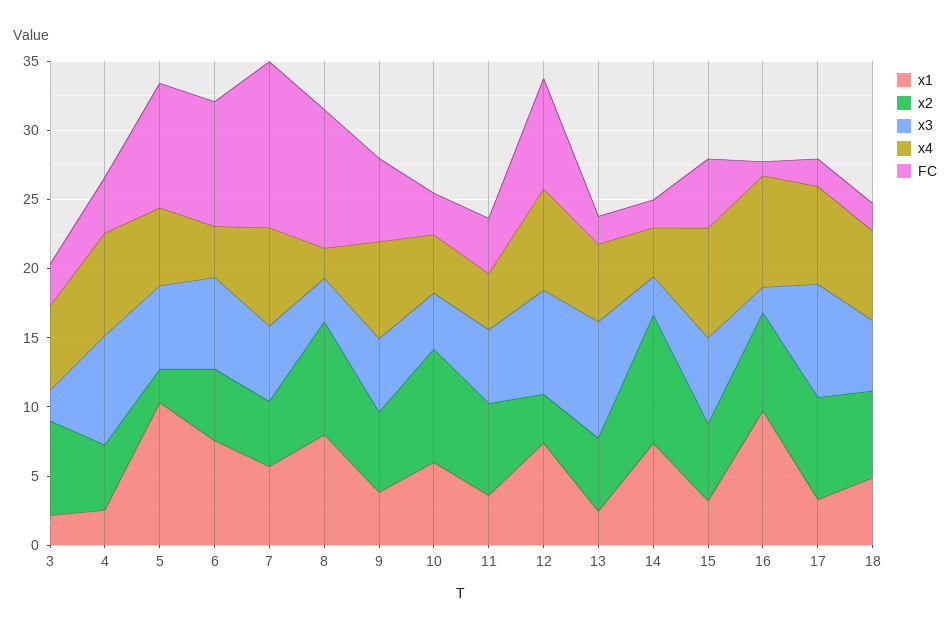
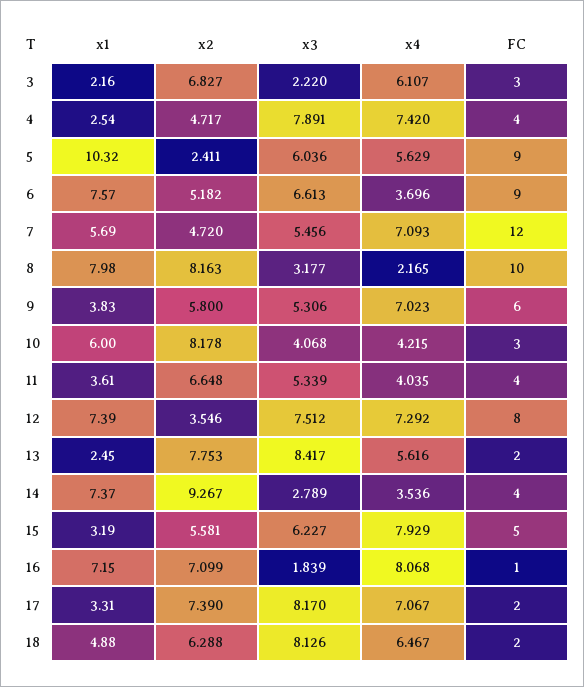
  {
    "x1": {
      "3": 2.16,
      "4": 2.54,
      "5": 10.32,
      "6": 7.57,
      "7": 5.69,
      "8": 7.98,
      "9": 3.83,
      "10": 6,
      "11": 3.61,
      "12": 7.39,
      "13": 2.45,
      "14": 7.37,
      "15": 3.19,
-     "16": 10,
+     "16": 7.15,
      "17": 3.31,
      "18": 4.88
    },
    "x2": {
      "3": 6.827,
      "4": 4.717,
      "5": 2.411,
      "6": 5.182,
      "7": 4.72,
      "8": 8.163,
      "9": 5.8,
      "10": 8.178,
      "11": 6.648,
      "12": 3.546,
-     "13": 5,
+     "13": 7.753,
      "14": 9.267,
      "15": 5.581,
      "16": 7.099,
      "17": 7.39,
      "18": 6.288
    },
    "x3": {
      "3": 2.22,
      "4": 7.891,
      "5": 6.036,
      "6": 6.613,
      "7": 5.456,
      "8": 3.177,
      "9": 5.306,
      "10": 4.068,
      "11": 5.339,
      "12": 7.512,
      "13": 8.417,
      "14": 2.789,
      "15": 6.227,
      "16": 1.839,
      "17": 8.17,
-     "18": 5
+     "18": 8.126
    },
    "x4": {
      "3": 6.107,
      "4": 7.42,
      "5": 5.629,
      "6": 3.696,
      "7": 7.093,
      "8": 2.165,
      "9": 7.023,
      "10": 4.215,
      "11": 4.035,
      "12": 7.292,
      "13": 5.616,
      "14": 3.536,
      "15": 7.929,
      "16": 8.068,
      "17": 7.067,
      "18": 6.467
    },
    "FC": {
      "3": 3,
      "4": 4,
      "5": 9,
      "6": 9,
      "7": 12,
      "8": 10,
      "9": 6,
      "10": 3,
      "11": 4,
      "12": 8,
      "13": 2,
-     "14": 2,
+     "14": 4,
      "15": 5,
      "16": 1,
      "17": 2,
      "18": 2
    }
  }

